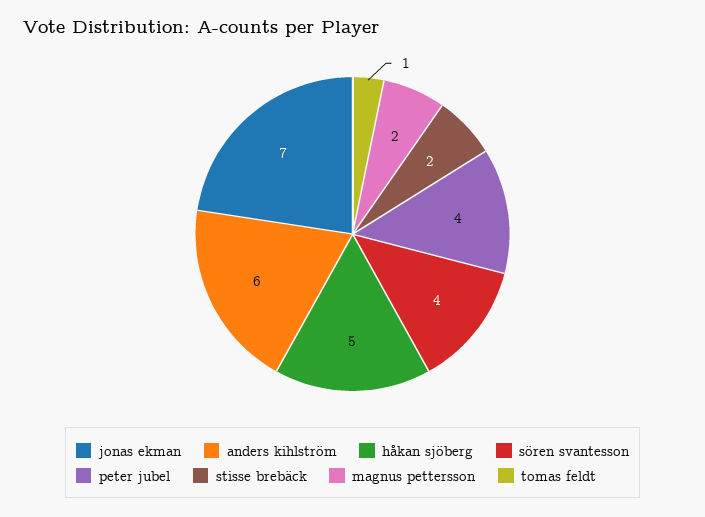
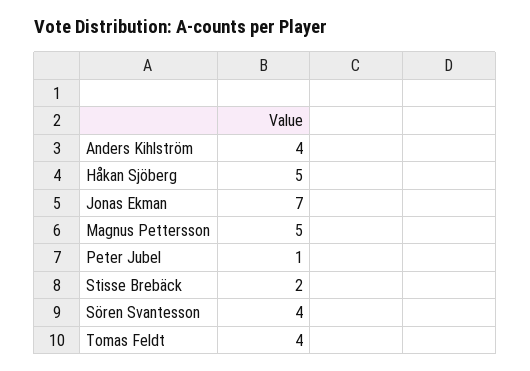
  {
    "jonas ekman": 7,
-   "anders kihlström": 6,
+   "anders kihlström": 4,
    "håkan sjöberg": 5,
    "sören svantesson": 4,
-   "peter jubel": 4,
+   "peter jubel": 1,
    "stisse brebäck": 2,
-   "magnus pettersson": 2,
+   "magnus pettersson": 5,
-   "tomas feldt": 1
+   "tomas feldt": 4
  }

